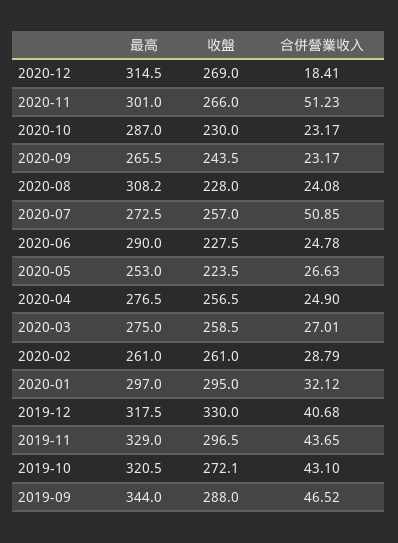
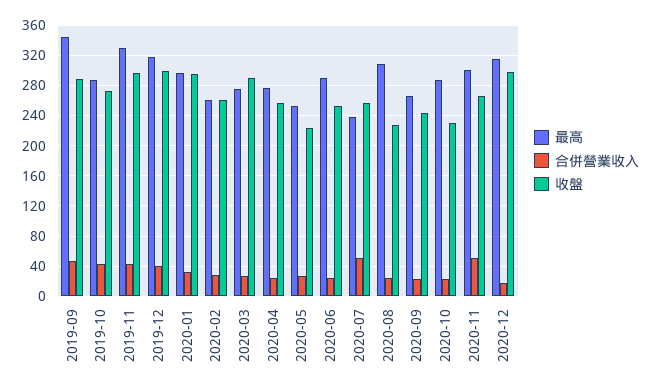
  {
    "最高": {
      "2020-12": 314.5,
      "2020-11": 301,
      "2020-10": 287,
      "2020-09": 265.5,
      "2020-08": 308.2,
-     "2020-07": 272.5,
+     "2020-07": 240,
      "2020-06": 290,
      "2020-05": 253,
      "2020-04": 276.5,
      "2020-03": 275,
      "2020-02": 261,
      "2020-01": 297,
      "2019-12": 317.5,
      "2019-11": 329,
-     "2019-10": 320.5,
+     "2019-10": 290,
      "2019-09": 344
    },
    "收盤": {
-     "2020-12": 269,
+     "2020-12": 300,
      "2020-11": 266,
      "2020-10": 230,
      "2020-09": 243.5,
      "2020-08": 228,
      "2020-07": 257,
-     "2020-06": 227.5,
+     "2020-06": 250,
      "2020-05": 223.5,
      "2020-04": 256.5,
-     "2020-03": 258.5,
+     "2020-03": 290,
      "2020-02": 261,
      "2020-01": 295,
-     "2019-12": 330,
+     "2019-12": 300,
      "2019-11": 296.5,
      "2019-10": 272.1,
      "2019-09": 288
    },
    "合併營業收入": {
      "2020-12": 18.41,
      "2020-11": 51.23,
      "2020-10": 23.17,
      "2020-09": 23.17,
      "2020-08": 24.08,
      "2020-07": 50.85,
      "2020-06": 24.78,
      "2020-05": 26.63,
      "2020-04": 24.9,
      "2020-03": 27.01,
      "2020-02": 28.79,
      "2020-01": 32.12,
      "2019-12": 40.68,
      "2019-11": 43.65,
      "2019-10": 43.1,
      "2019-09": 46.52
    }
  }

